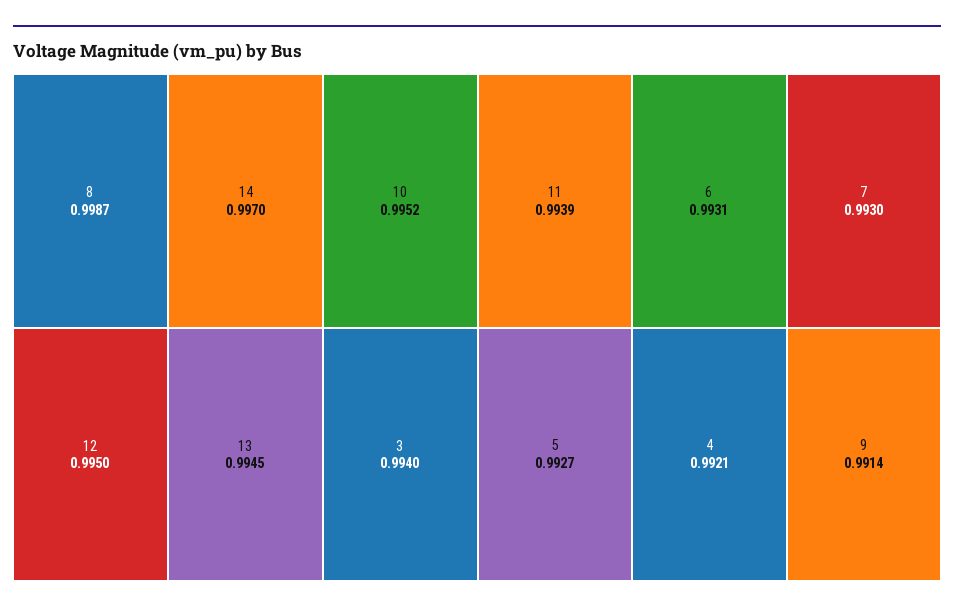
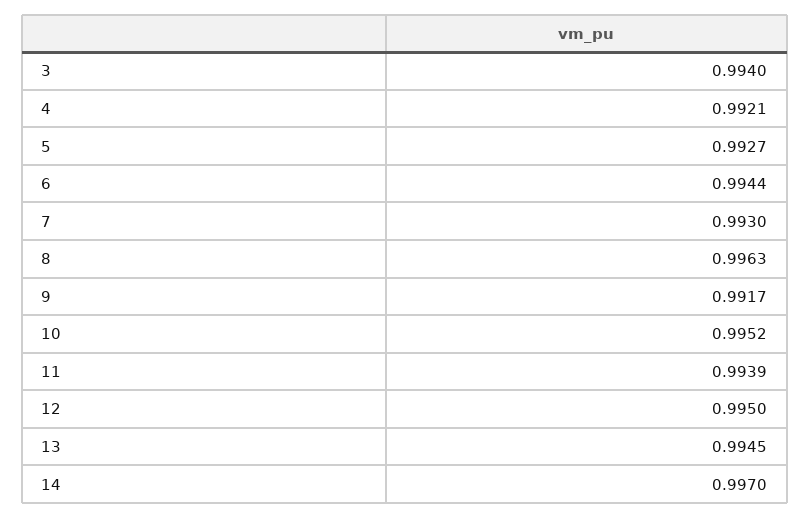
  {
-   "8": 0.9987,
+   "8": 0.9963,
    "14": 0.997,
    "10": 0.9952,
    "12": 0.995,
    "13": 0.9945,
    "3": 0.994,
    "11": 0.9939,
-   "6": 0.9931,
+   "6": 0.9944,
    "7": 0.993,
    "5": 0.9927,
    "4": 0.9921,
-   "9": 0.9914
+   "9": 0.9917
  }

